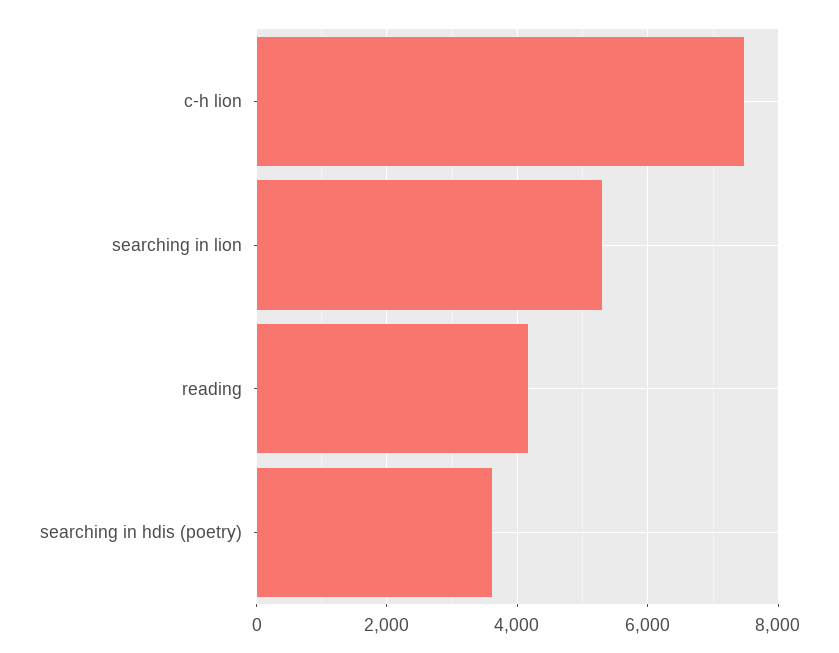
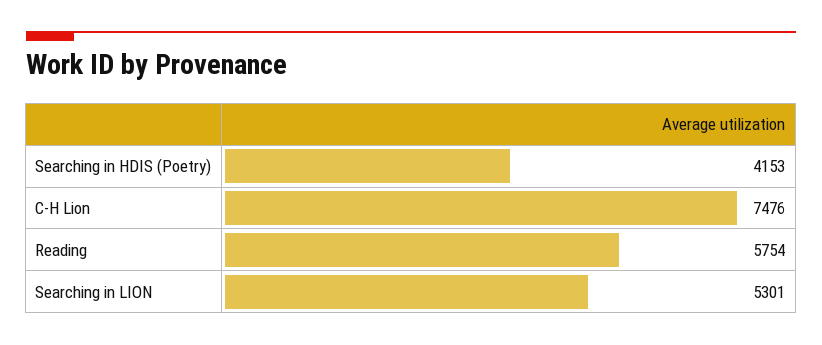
  {
    "c-h lion": 7476,
    "searching in lion": 5301,
-   "reading": 4200,
+   "reading": 5754,
-   "searching in hdis (poetry)": 3600
+   "searching in hdis (poetry)": 4153
  }

